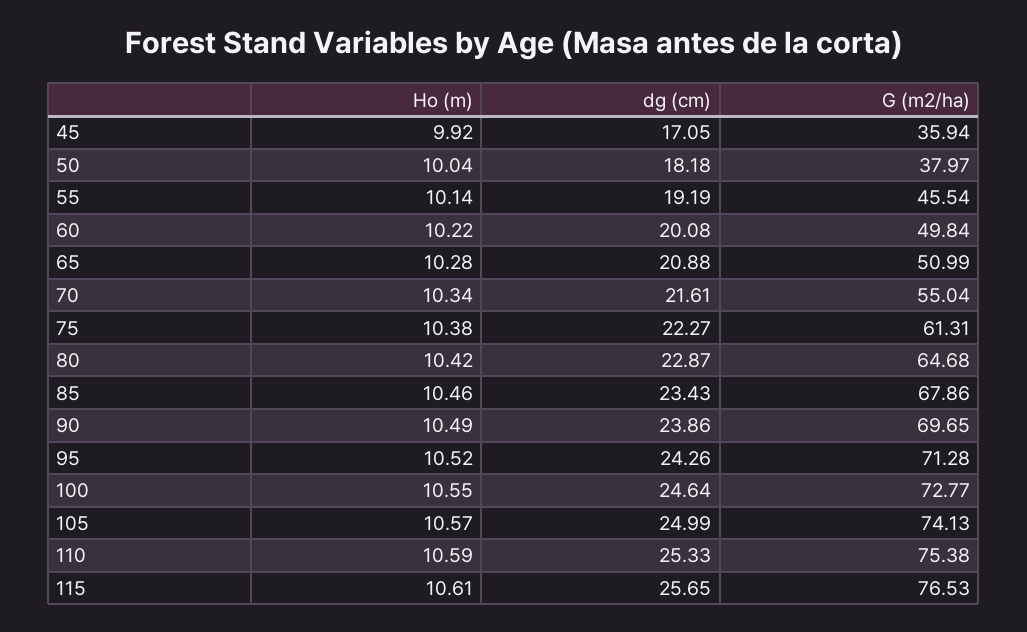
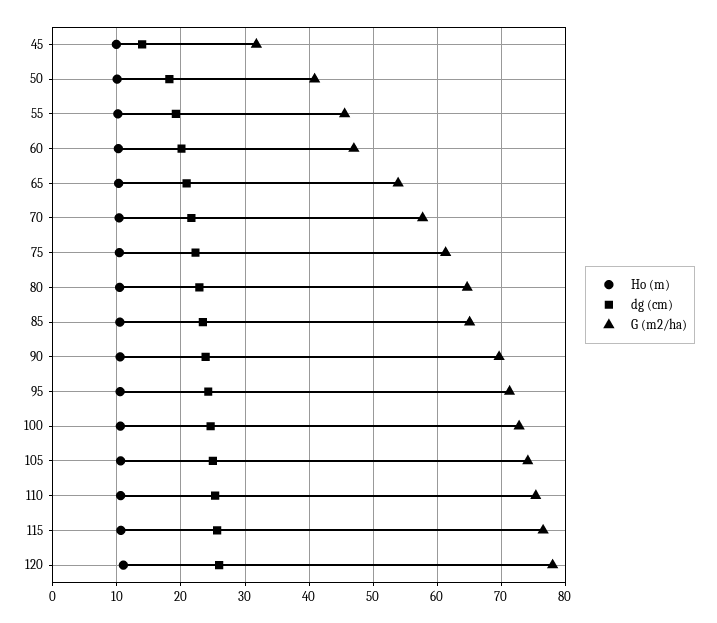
  {
    "Ho (m)": {
      "45": 9.92,
      "50": 10.04,
      "55": 10.14,
      "60": 10.22,
      "65": 10.28,
      "70": 10.34,
      "75": 10.38,
      "80": 10.42,
      "85": 10.46,
      "90": 10.49,
      "95": 10.52,
      "100": 10.55,
      "105": 10.57,
      "110": 10.59,
-     "115": 10.61
+     "115": 10.61,
+     "120": 11
    },
    "dg (cm)": {
-     "45": 17.05,
+     "45": 14,
      "50": 18.18,
      "55": 19.19,
      "60": 20.08,
      "65": 20.88,
      "70": 21.61,
      "75": 22.27,
      "80": 22.87,
      "85": 23.43,
      "90": 23.86,
      "95": 24.26,
      "100": 24.64,
      "105": 24.99,
      "110": 25.33,
-     "115": 25.65
+     "115": 25.65,
+     "120": 26
    },
    "G (m2/ha)": {
-     "45": 35.94,
+     "45": 32,
-     "50": 37.97,
+     "50": 41,
      "55": 45.54,
-     "60": 49.84,
+     "60": 47,
-     "65": 50.99,
+     "65": 54,
-     "70": 55.04,
+     "70": 58,
      "75": 61.31,
      "80": 64.68,
-     "85": 67.86,
+     "85": 65,
      "90": 69.65,
      "95": 71.28,
      "100": 72.77,
      "105": 74.13,
      "110": 75.38,
-     "115": 76.53
+     "115": 76.53,
+     "120": 78
    }
  }

